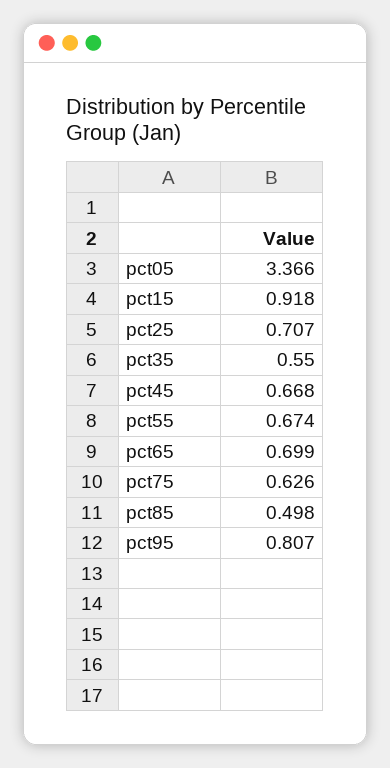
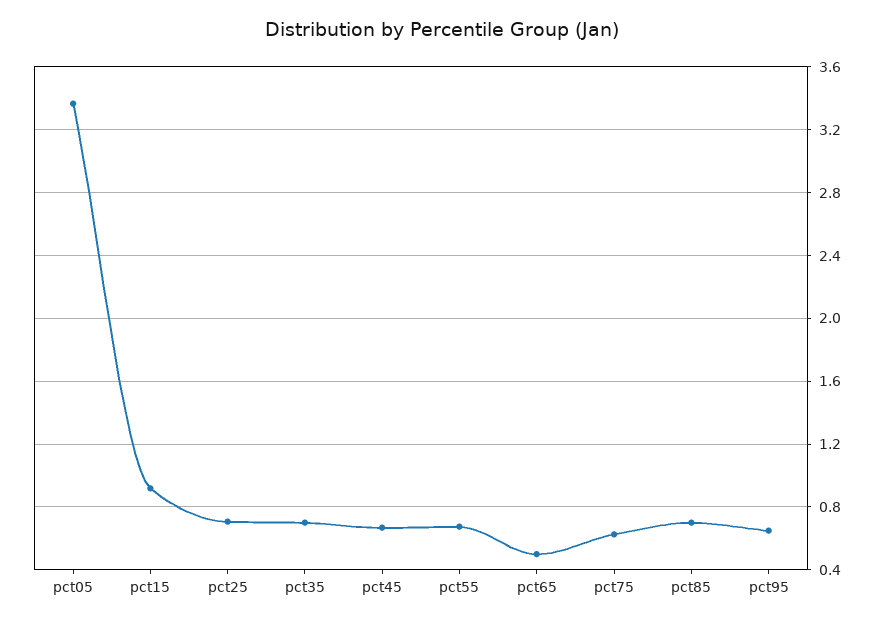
  {
    "pct05": 3.366,
    "pct15": 0.918,
    "pct25": 0.707,
-   "pct35": 0.55,
+   "pct35": 0.7,
    "pct45": 0.668,
    "pct55": 0.674,
-   "pct65": 0.699,
+   "pct65": 0.5,
    "pct75": 0.626,
-   "pct85": 0.498,
+   "pct85": 0.7,
-   "pct95": 0.807
+   "pct95": 0.65
  }

